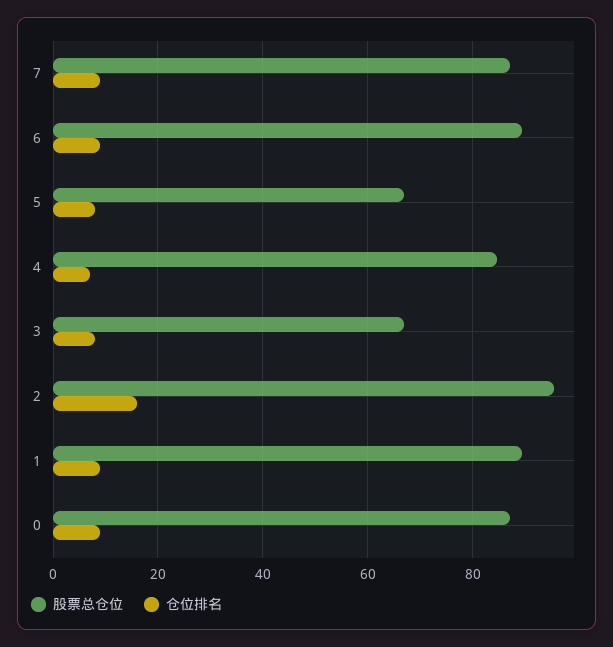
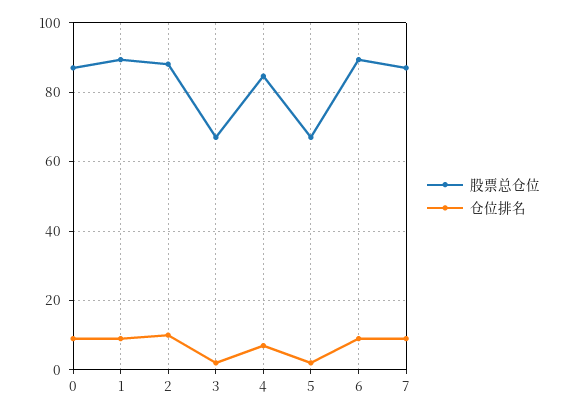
  {
    "股票总仓位": {
      "7": 88,
      "6": 90,
      "5": 66,
      "4": 84,
      "3": 66,
-     "2": 96,
+     "2": 88,
      "1": 90,
      "0": 88
    },
    "仓位排名": {
      "7": 10,
      "6": 10,
-     "5": 8,
+     "5": 2,
      "4": 8,
-     "3": 8,
+     "3": 2,
-     "2": 16,
+     "2": 10,
      "1": 10,
      "0": 10
    }
  }

